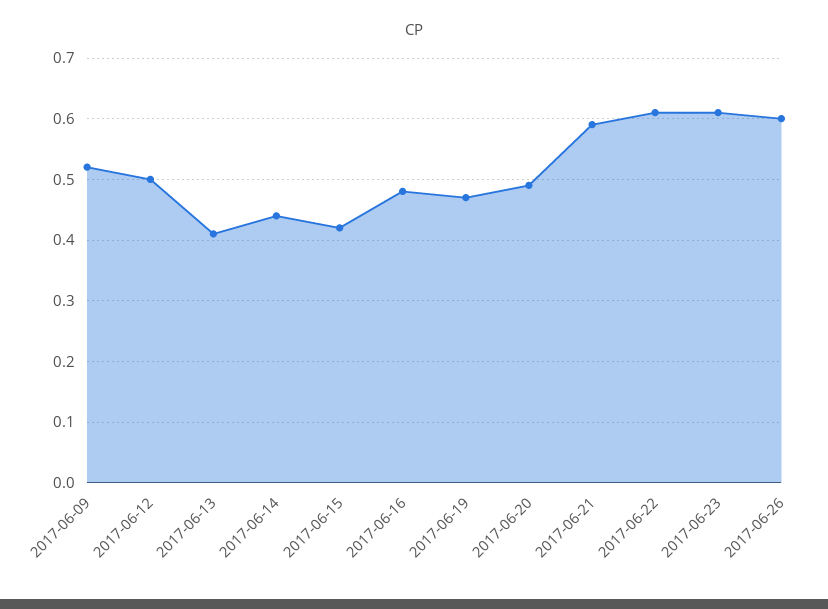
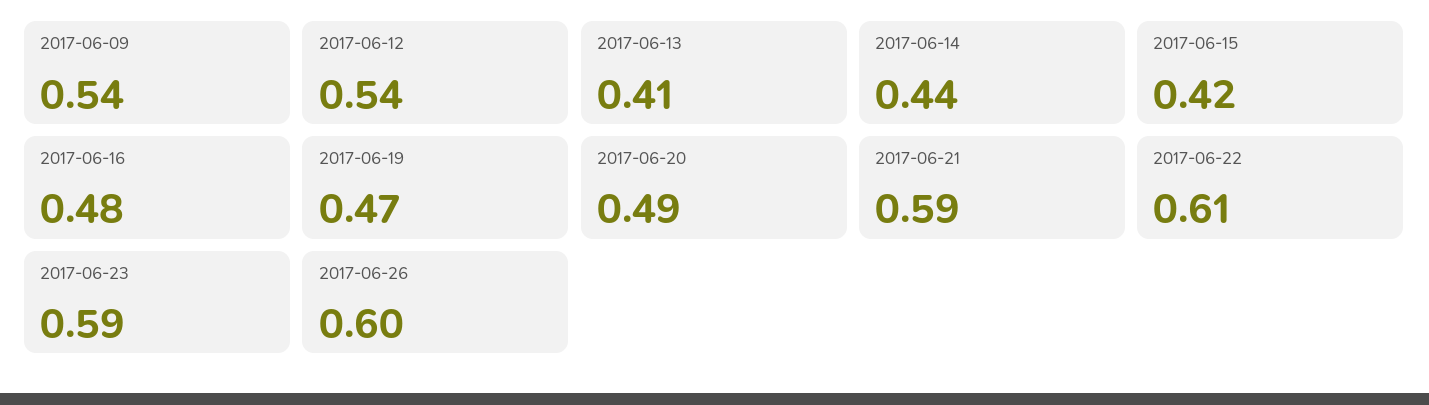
  {
-   "2017-06-09": 0.52,
+   "2017-06-09": 0.54,
-   "2017-06-12": 0.5,
+   "2017-06-12": 0.54,
    "2017-06-13": 0.41,
    "2017-06-14": 0.44,
    "2017-06-15": 0.42,
    "2017-06-16": 0.48,
    "2017-06-19": 0.47,
    "2017-06-20": 0.49,
    "2017-06-21": 0.59,
    "2017-06-22": 0.61,
-   "2017-06-23": 0.61,
+   "2017-06-23": 0.59,
    "2017-06-26": 0.6
  }

